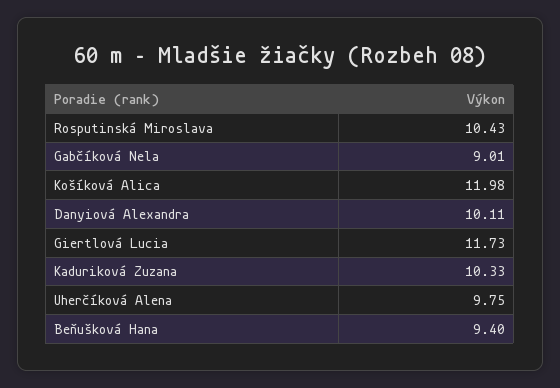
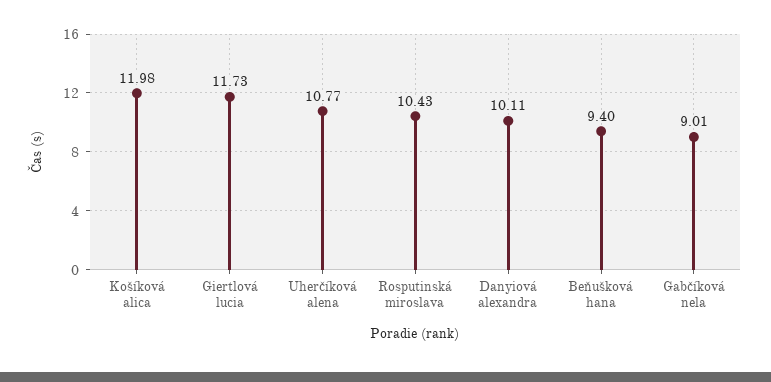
  {
    "Rosputinská Miroslava": 10.43,
    "Gabčíková Nela": 9.01,
    "Košíková Alica": 11.98,
    "Danyiová Alexandra": 10.11,
    "Giertlová Lucia": 11.73,
-   "Kaduriková Zuzana": 10.33,
-   "Uherčíková Alena": 9.75,
+   "Uherčíková Alena": 10.77,
    "Beňušková Hana": 9.4
  }

